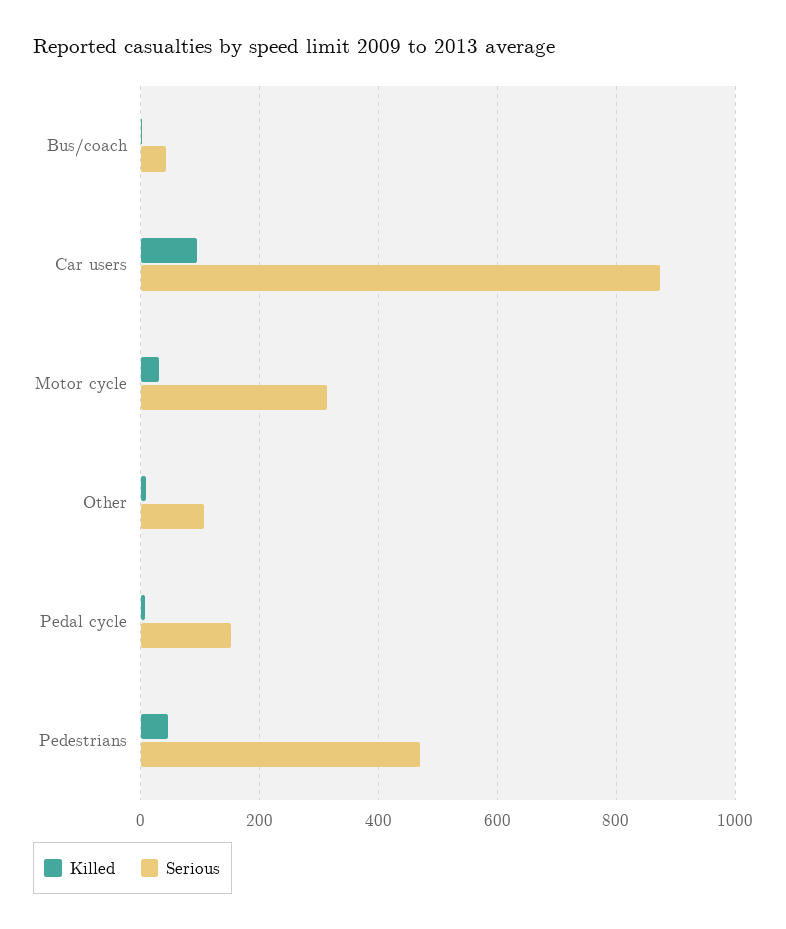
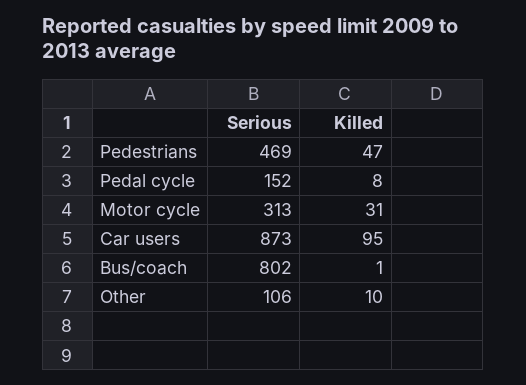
  {
    "Killed": {
      "Bus/coach": 1,
      "Car users": 95,
      "Motor cycle": 31,
      "Other": 10,
      "Pedal cycle": 8,
      "Pedestrians": 47
    },
    "Serious": {
-     "Bus/coach": 40,
+     "Bus/coach": 802,
      "Car users": 873,
      "Motor cycle": 313,
      "Other": 106,
      "Pedal cycle": 152,
      "Pedestrians": 469
    }
  }

